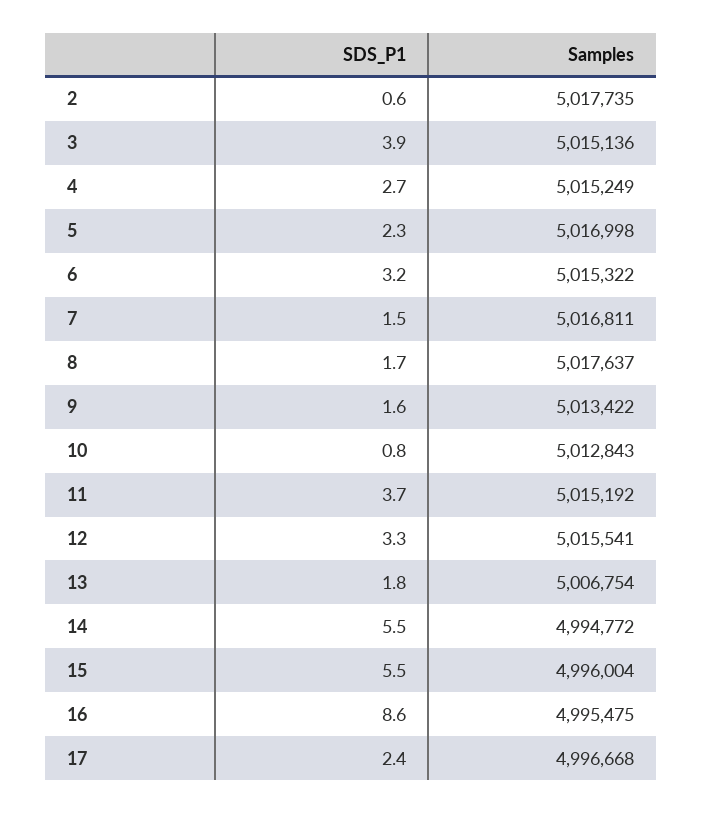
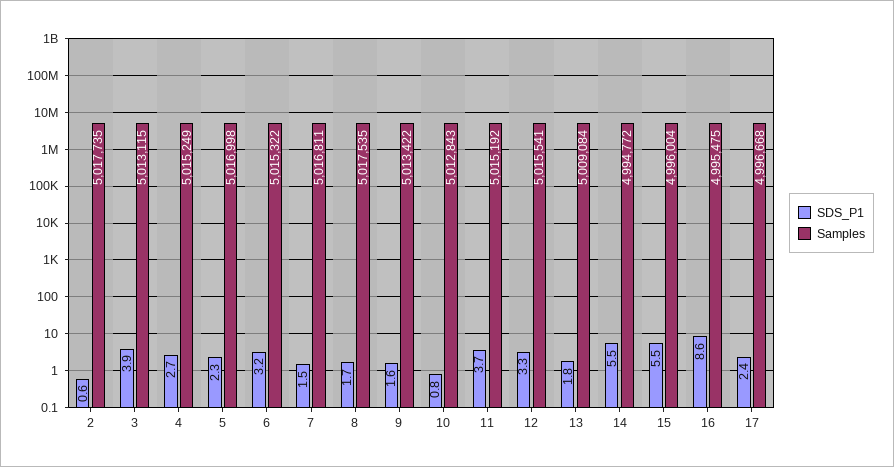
  {
    "SDS_P1": {
      "2": 0.6,
      "3": 3.9,
      "4": 2.7,
      "5": 2.3,
      "6": 3.2,
      "7": 1.5,
      "8": 1.7,
      "9": 1.6,
      "10": 0.8,
      "11": 3.7,
      "12": 3.3,
      "13": 1.8,
      "14": 5.5,
      "15": 5.5,
      "16": 8.6,
      "17": 2.4
    },
    "Samples": {
      "2": 5017735,
-     "3": 5015136,
+     "3": 5013115,
      "4": 5015249,
      "5": 5016998,
      "6": 5015322,
      "7": 5016811,
-     "8": 5017637,
+     "8": 5017535,
      "9": 5013422,
      "10": 5012843,
      "11": 5015192,
      "12": 5015541,
-     "13": 5006754,
+     "13": 5009084,
      "14": 4994772,
      "15": 4996004,
      "16": 4995475,
      "17": 4996668
    }
  }

